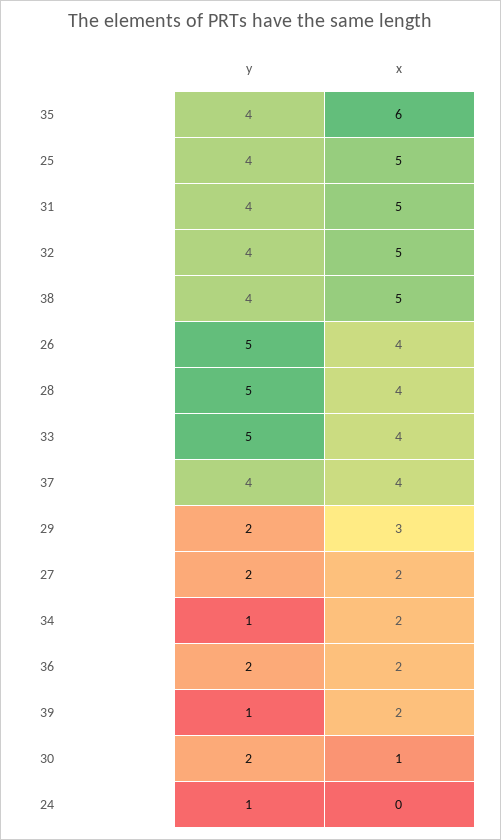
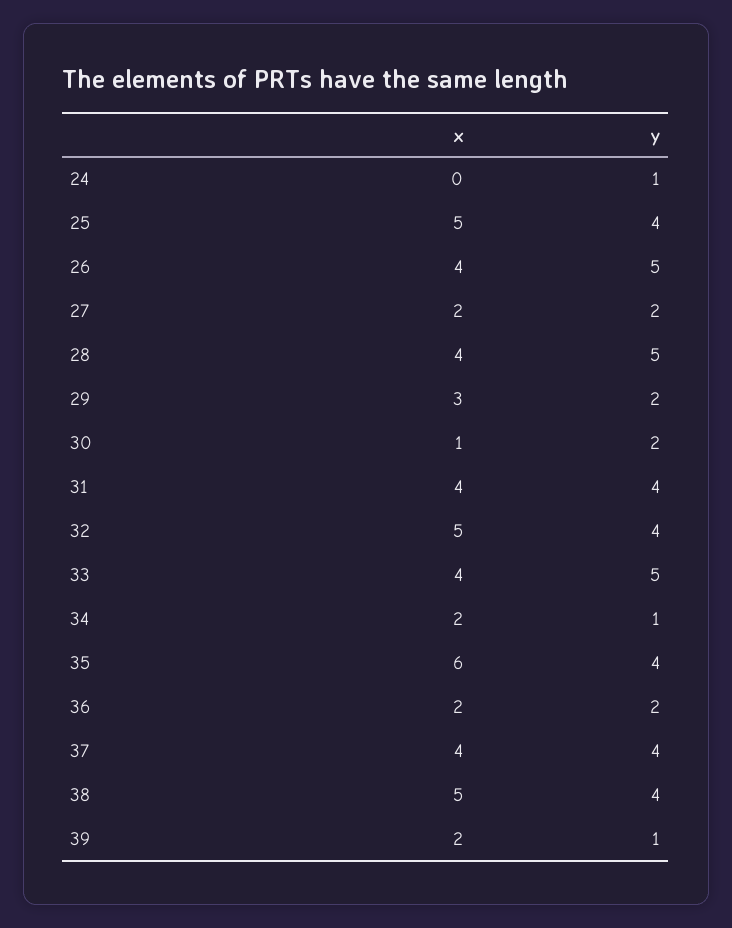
  {
    "y": {
      "35": 4,
      "25": 4,
      "31": 4,
      "32": 4,
      "38": 4,
      "26": 5,
      "28": 5,
      "33": 5,
      "37": 4,
      "29": 2,
      "27": 2,
      "34": 1,
      "36": 2,
      "39": 1,
      "30": 2,
      "24": 1
    },
    "x": {
      "35": 6,
      "25": 5,
-     "31": 5,
+     "31": 4,
      "32": 5,
      "38": 5,
      "26": 4,
      "28": 4,
      "33": 4,
      "37": 4,
      "29": 3,
      "27": 2,
      "34": 2,
      "36": 2,
      "39": 2,
      "30": 1,
      "24": 0
    }
  }

